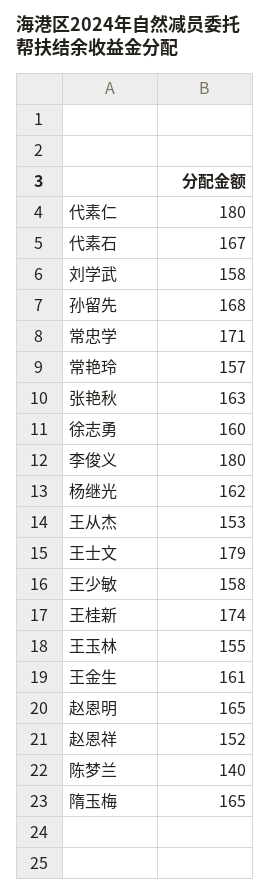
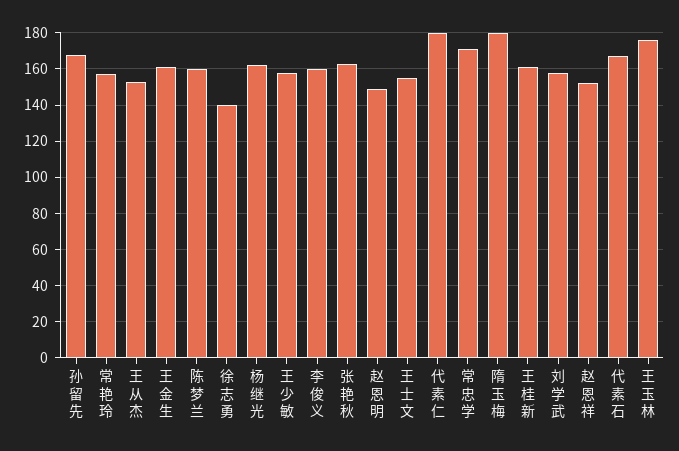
  {
    "代素仁": 180,
    "代素石": 167,
    "刘学武": 158,
    "孙留先": 168,
    "常忠学": 171,
    "常艳玲": 157,
    "张艳秋": 163,
-   "徐志勇": 160,
+   "徐志勇": 140,
-   "李俊义": 180,
+   "李俊义": 160,
    "杨继光": 162,
    "王从杰": 153,
-   "王士文": 179,
+   "王士文": 155,
    "王少敏": 158,
-   "王桂新": 174,
+   "王桂新": 160,
-   "王玉林": 155,
+   "王玉林": 175,
    "王金生": 161,
-   "赵恩明": 165,
+   "赵恩明": 150,
    "赵恩祥": 152,
-   "陈梦兰": 140,
+   "陈梦兰": 160,
-   "隋玉梅": 165
+   "隋玉梅": 180
  }

